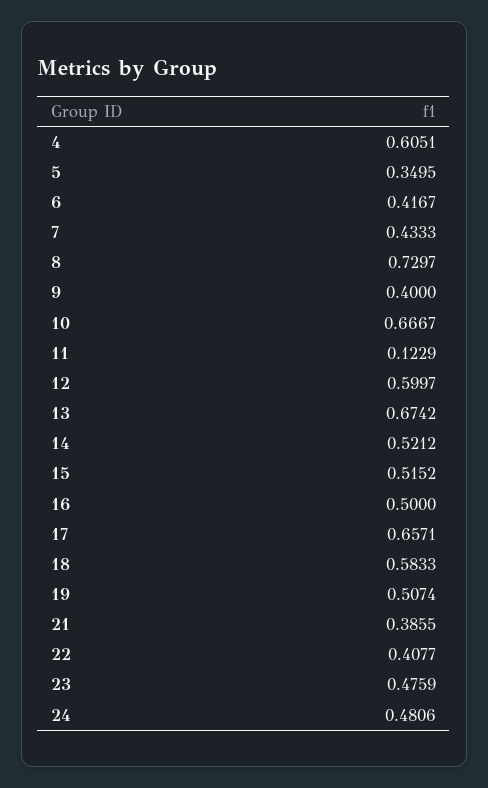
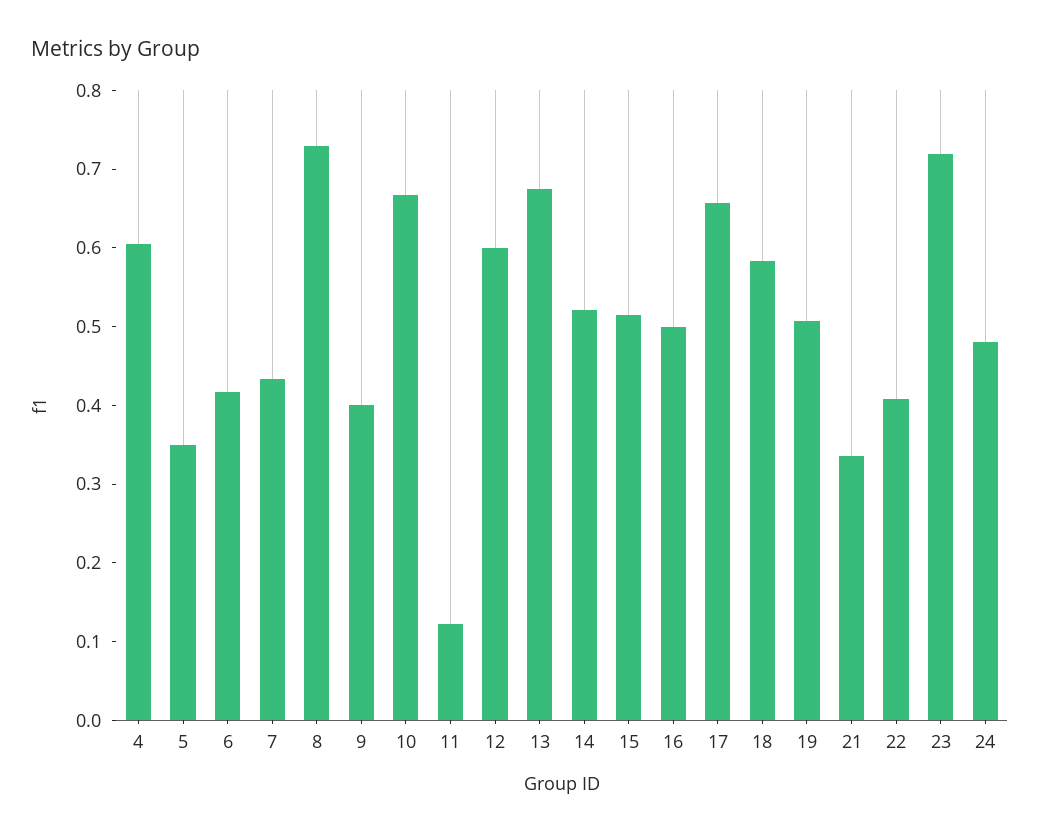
  {
    "4": 0.6051,
    "5": 0.3495,
    "6": 0.4167,
    "7": 0.4333,
    "8": 0.7297,
    "9": 0.4,
    "10": 0.6667,
    "11": 0.1229,
    "12": 0.5997,
    "13": 0.6742,
    "14": 0.5212,
    "15": 0.5152,
    "16": 0.5,
    "17": 0.6571,
    "18": 0.5833,
    "19": 0.5074,
-   "21": 0.3855,
+   "21": 0.34,
    "22": 0.4077,
-   "23": 0.4759,
+   "23": 0.72,
    "24": 0.4806
  }

